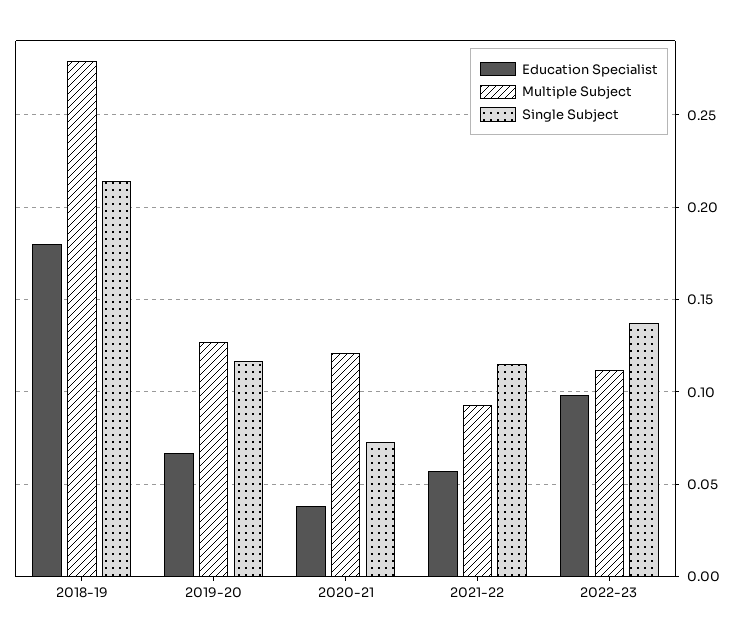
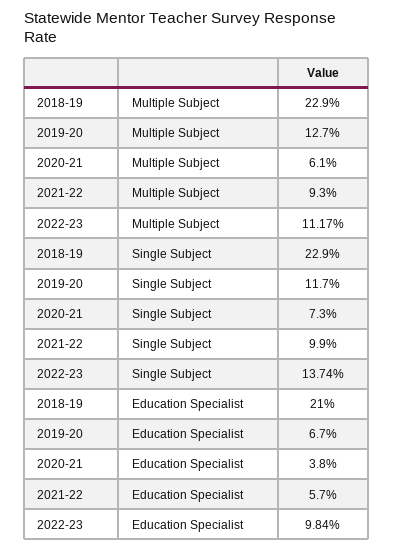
  {
    "Education Specialist": {
-     "2018-19": 0.18,
+     "2018-19": 0.21,
      "2019-20": 0.067,
      "2020-21": 0.038,
      "2021-22": 0.057,
      "2022-23": 0.0984
    },
    "Multiple Subject": {
-     "2018-19": 0.28,
+     "2018-19": 0.229,
      "2019-20": 0.127,
-     "2020-21": 0.12,
+     "2020-21": 0.061,
      "2021-22": 0.093,
      "2022-23": 0.1117
    },
    "Single Subject": {
-     "2018-19": 0.215,
+     "2018-19": 0.229,
      "2019-20": 0.117,
      "2020-21": 0.073,
-     "2021-22": 0.115,
+     "2021-22": 0.099,
      "2022-23": 0.1374
    }
  }

